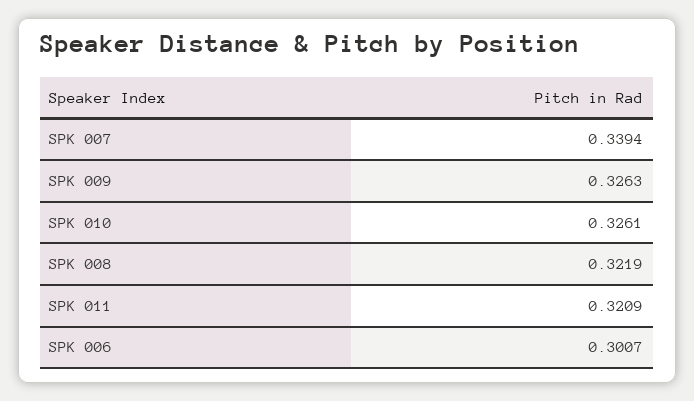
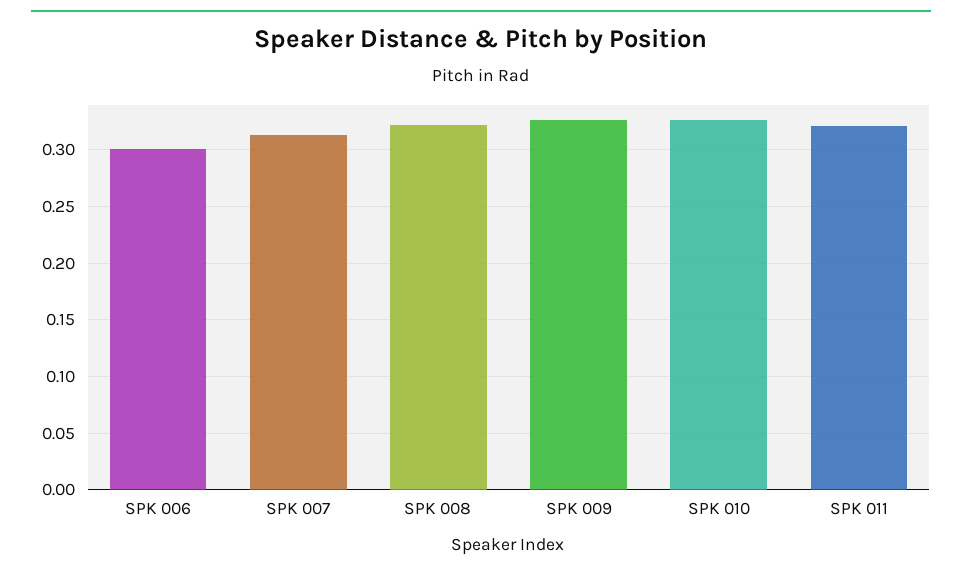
  {
-   "SPK 007": 0.3394,
+   "SPK 007": 0.31,
    "SPK 009": 0.3263,
    "SPK 010": 0.3261,
    "SPK 008": 0.3219,
    "SPK 011": 0.3209,
    "SPK 006": 0.3007
  }

